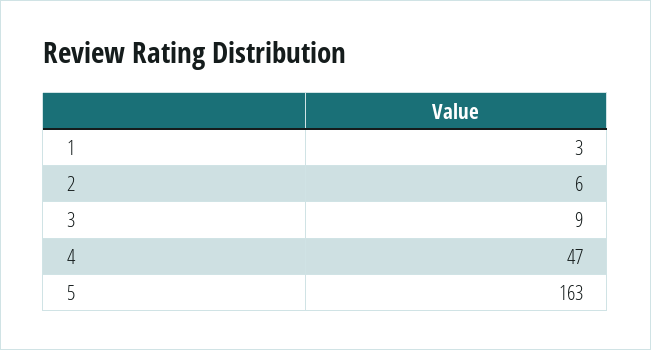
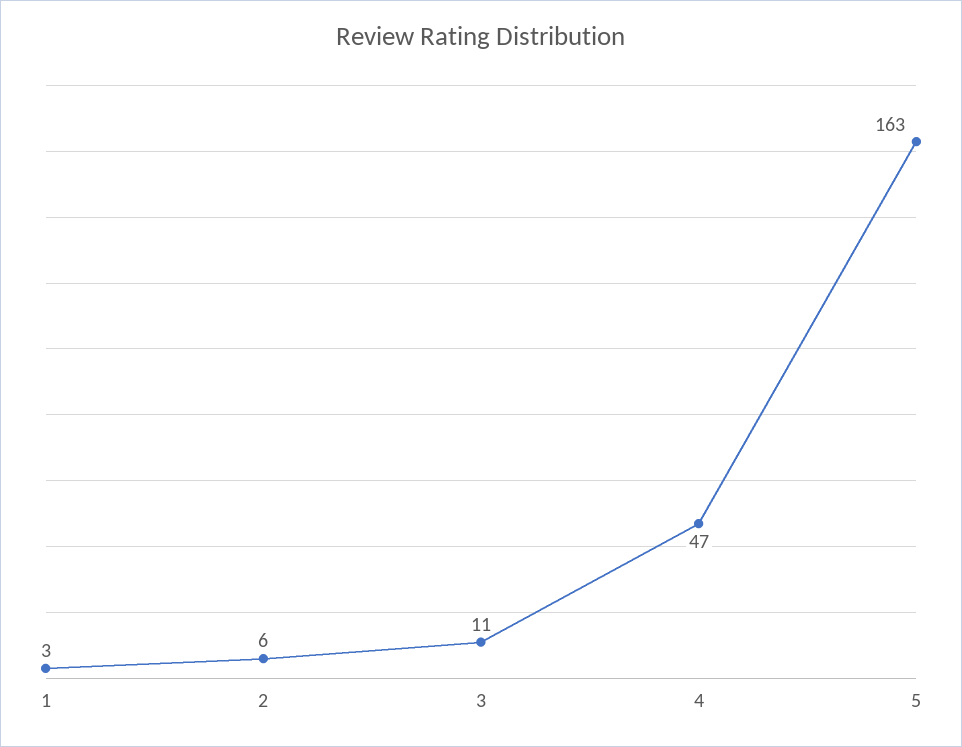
  {
    "1": 3,
    "2": 6,
-   "3": 9,
+   "3": 11,
    "4": 47,
    "5": 163
  }

